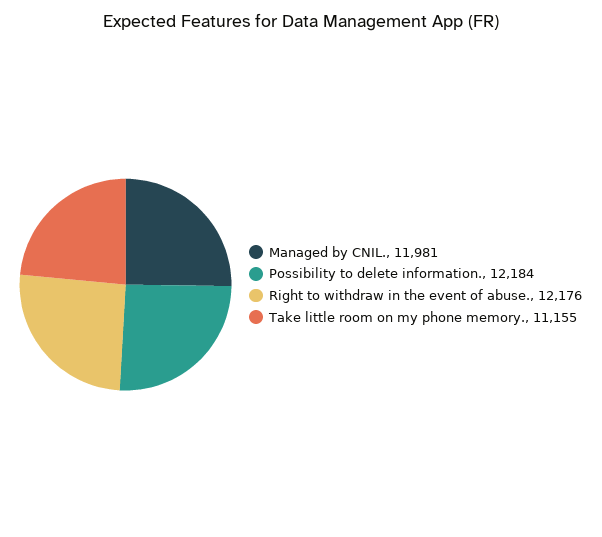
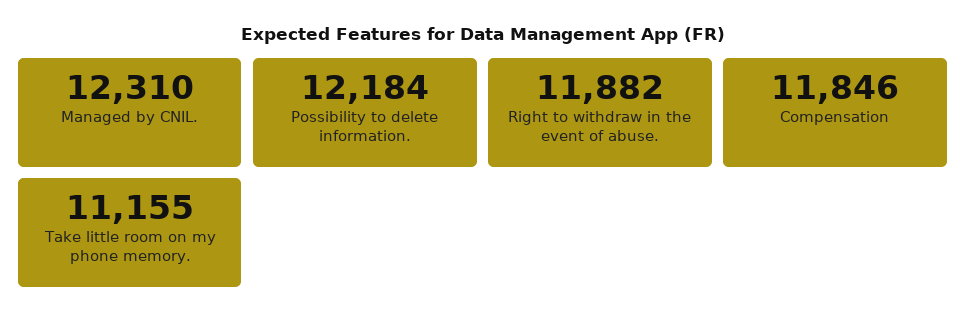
  {
-   "Managed by CNIL.": 11981,
+   "Managed by CNIL.": 12310,
    "Possibility to delete information.": 12184,
-   "Right to withdraw in the event of abuse.": 12176,
+   "Right to withdraw in the event of abuse.": 11882,
-   "Take little room on my phone memory.": 11155
+   "Take little room on my phone memory.": 11155,
+   "Compensation": 11846
  }

